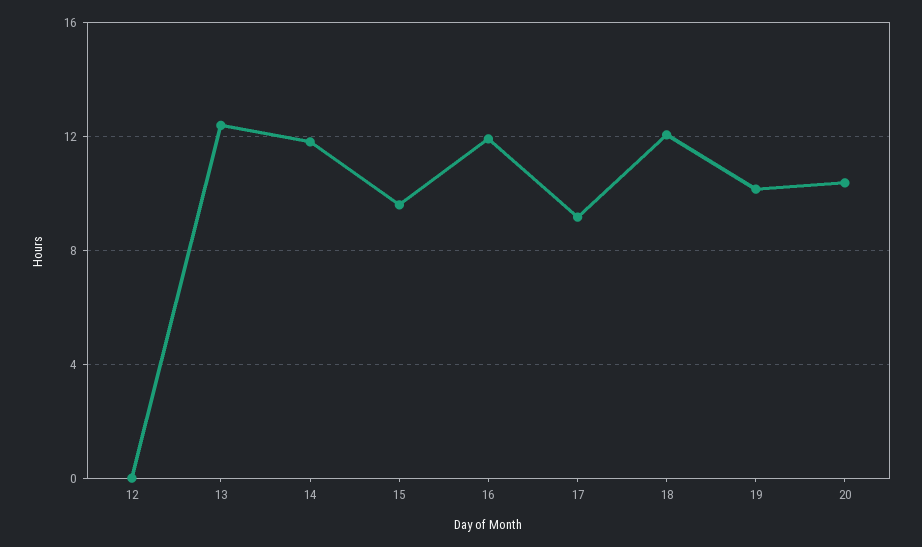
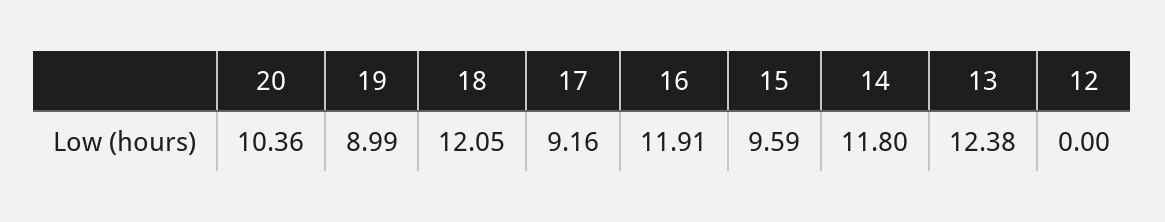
  {
    "12": 0,
    "13": 12.38,
    "14": 11.8,
    "15": 9.59,
    "16": 11.91,
    "17": 9.16,
    "18": 12.05,
-   "19": 10,
+   "19": 8.99,
    "20": 10.36
  }

